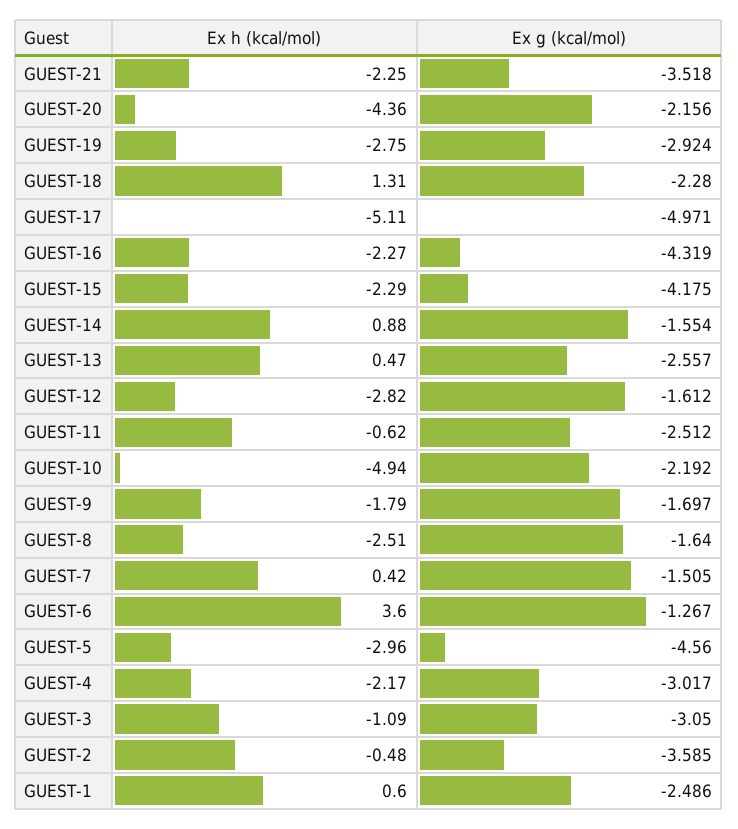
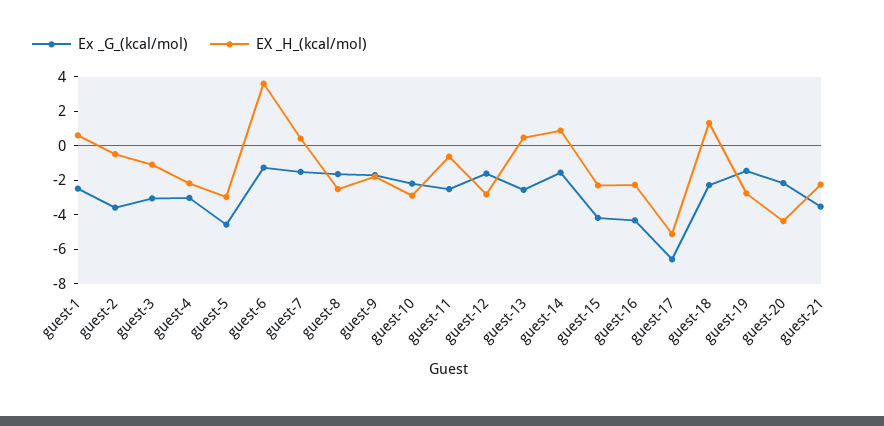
  {
    "Ex  h (kcal/mol)": {
      "GUEST-21": -2.25,
      "GUEST-20": -4.36,
      "GUEST-19": -2.75,
      "GUEST-18": 1.31,
      "GUEST-17": -5.11,
      "GUEST-16": -2.27,
      "GUEST-15": -2.29,
      "GUEST-14": 0.88,
      "GUEST-13": 0.47,
      "GUEST-12": -2.82,
      "GUEST-11": -0.62,
-     "GUEST-10": -4.94,
+     "GUEST-10": -3,
      "GUEST-9": -1.79,
      "GUEST-8": -2.51,
      "GUEST-7": 0.42,
      "GUEST-6": 3.6,
      "GUEST-5": -2.96,
      "GUEST-4": -2.17,
      "GUEST-3": -1.09,
      "GUEST-2": -0.48,
      "GUEST-1": 0.6
    },
    "Ex  g (kcal/mol)": {
      "GUEST-21": -3.518,
      "GUEST-20": -2.156,
-     "GUEST-19": -2.924,
+     "GUEST-19": -1.5,
      "GUEST-18": -2.28,
-     "GUEST-17": -4.971,
+     "GUEST-17": -6.5,
      "GUEST-16": -4.319,
      "GUEST-15": -4.175,
      "GUEST-14": -1.554,
      "GUEST-13": -2.557,
      "GUEST-12": -1.612,
      "GUEST-11": -2.512,
      "GUEST-10": -2.192,
      "GUEST-9": -1.697,
      "GUEST-8": -1.64,
      "GUEST-7": -1.505,
      "GUEST-6": -1.267,
      "GUEST-5": -4.56,
      "GUEST-4": -3.017,
      "GUEST-3": -3.05,
      "GUEST-2": -3.585,
      "GUEST-1": -2.486
    }
  }

